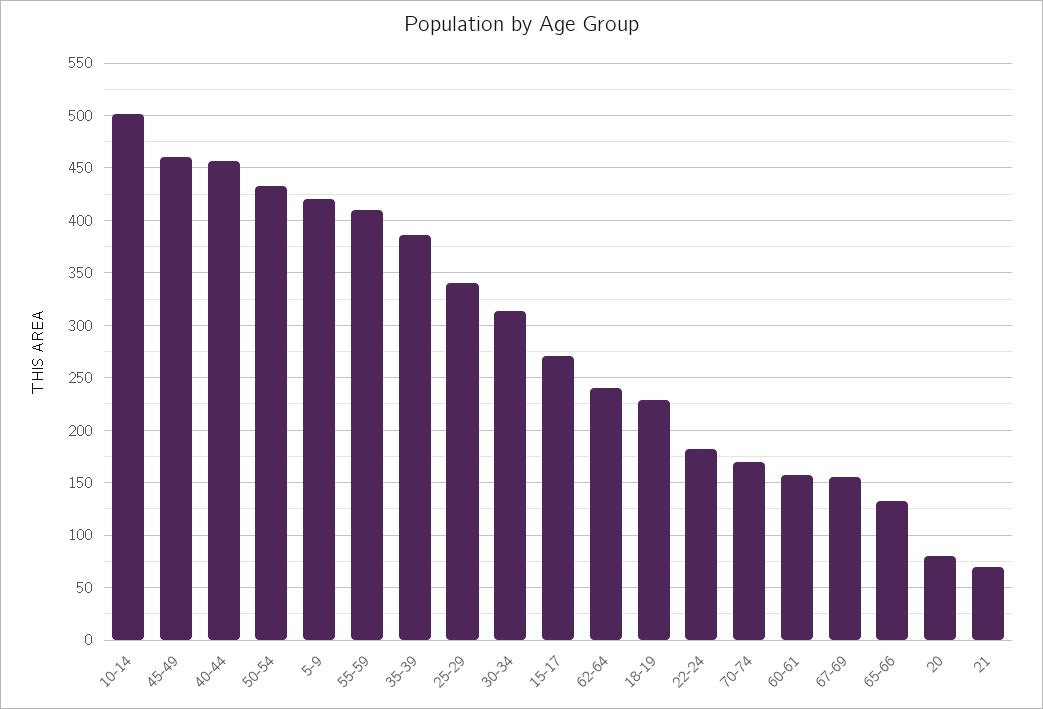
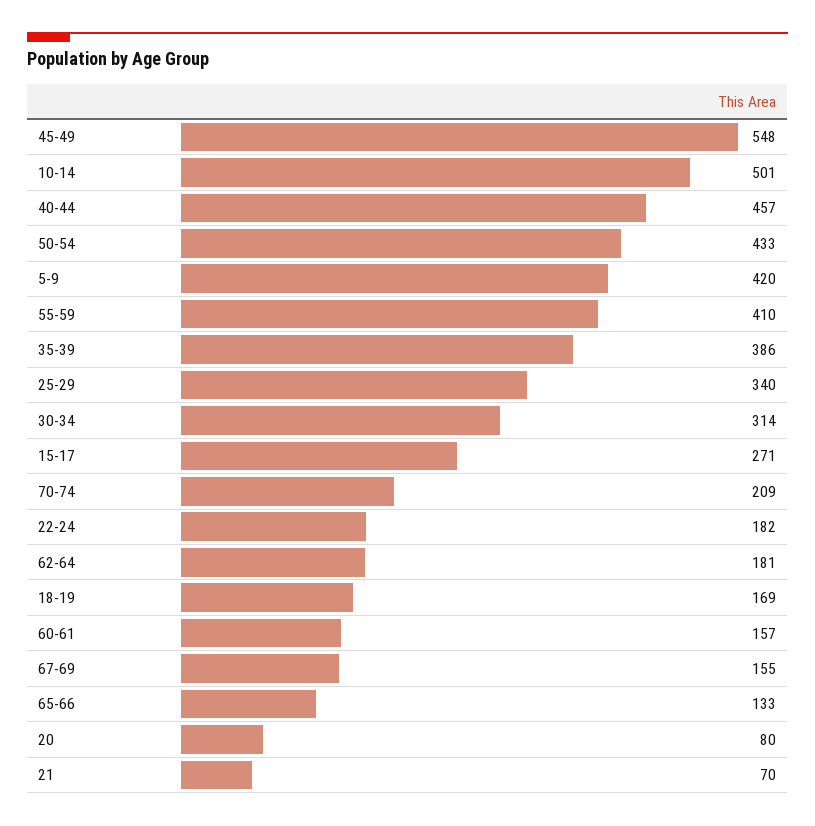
  {
    "10-14": 501,
-   "45-49": 460,
+   "45-49": 548,
    "40-44": 457,
    "50-54": 433,
    "5-9": 420,
    "55-59": 410,
    "35-39": 386,
    "25-29": 340,
    "30-34": 314,
    "15-17": 271,
-   "62-64": 240,
+   "62-64": 181,
-   "18-19": 230,
+   "18-19": 169,
    "22-24": 182,
-   "70-74": 170,
+   "70-74": 209,
    "60-61": 157,
    "67-69": 155,
    "65-66": 133,
    "20": 80,
    "21": 70
  }

